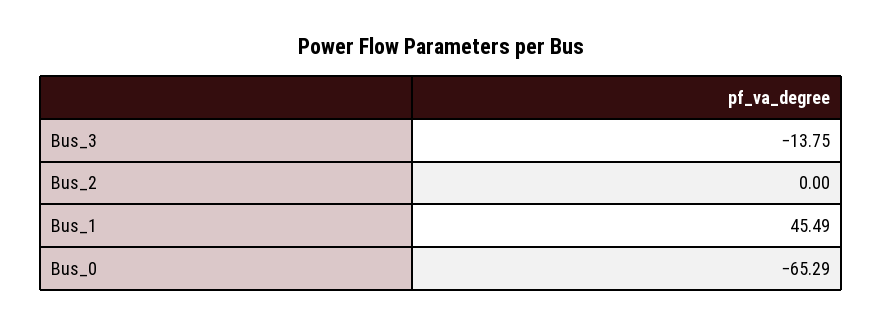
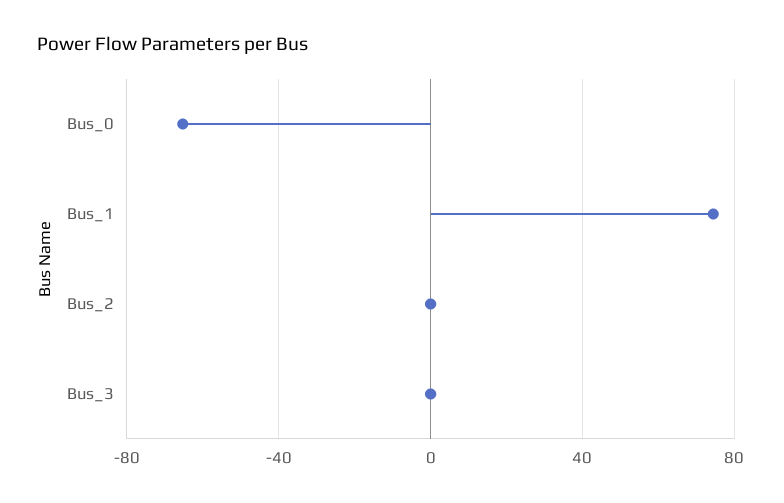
  {
-   "Bus_3": -13.75,
+   "Bus_3": 0,
    "Bus_2": 0,
-   "Bus_1": 45.49,
+   "Bus_1": 75,
    "Bus_0": -65.29
  }

